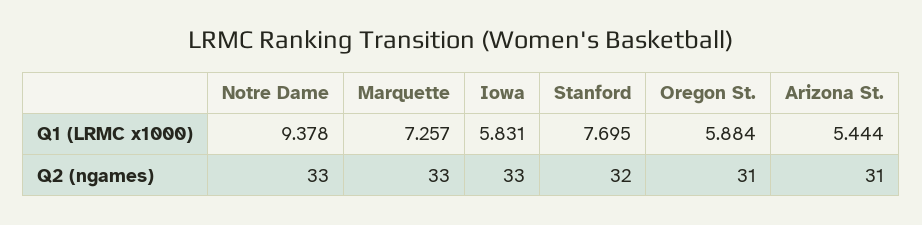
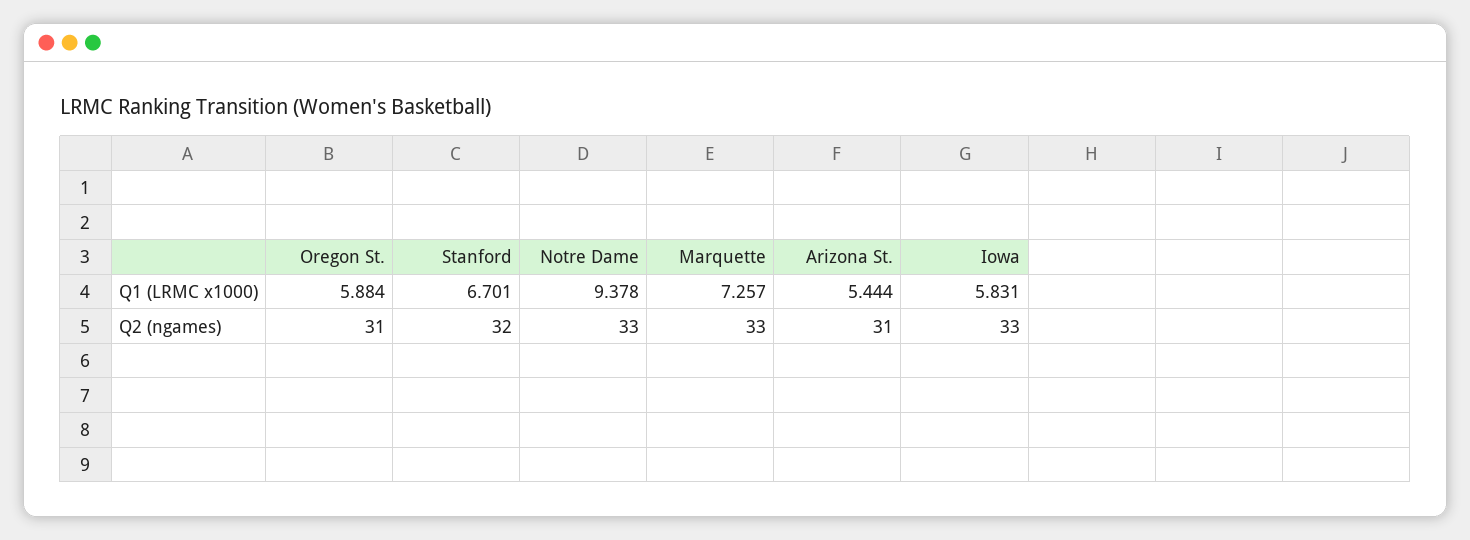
  {
    "Notre Dame": {
      "Q1 (LRMC x1000)": 9.378,
      "Q2 (ngames)": 33
    },
    "Marquette": {
      "Q1 (LRMC x1000)": 7.257,
      "Q2 (ngames)": 33
    },
    "Iowa": {
      "Q1 (LRMC x1000)": 5.831,
      "Q2 (ngames)": 33
    },
    "Stanford": {
-     "Q1 (LRMC x1000)": 7.695,
+     "Q1 (LRMC x1000)": 6.701,
      "Q2 (ngames)": 32
    },
    "Oregon St.": {
      "Q1 (LRMC x1000)": 5.884,
      "Q2 (ngames)": 31
    },
    "Arizona St.": {
      "Q1 (LRMC x1000)": 5.444,
      "Q2 (ngames)": 31
    }
  }

